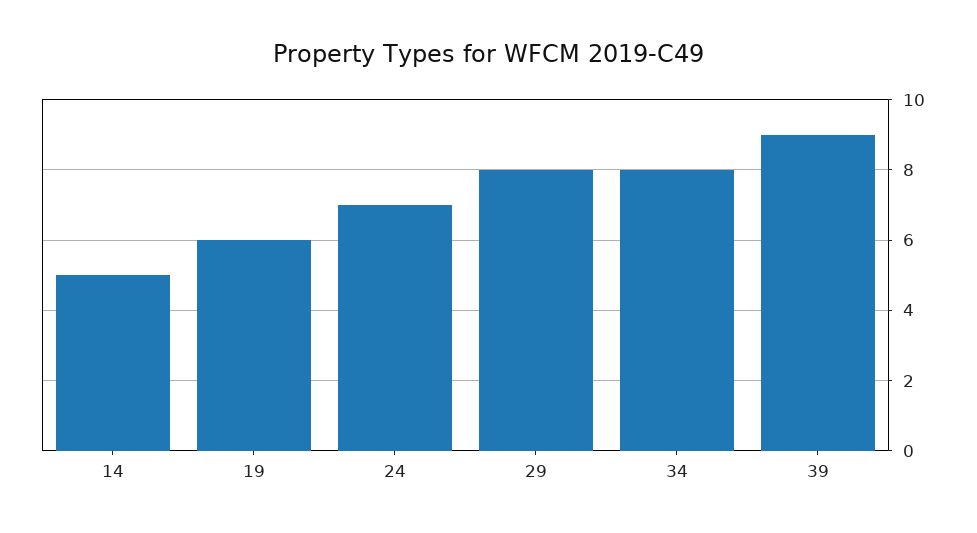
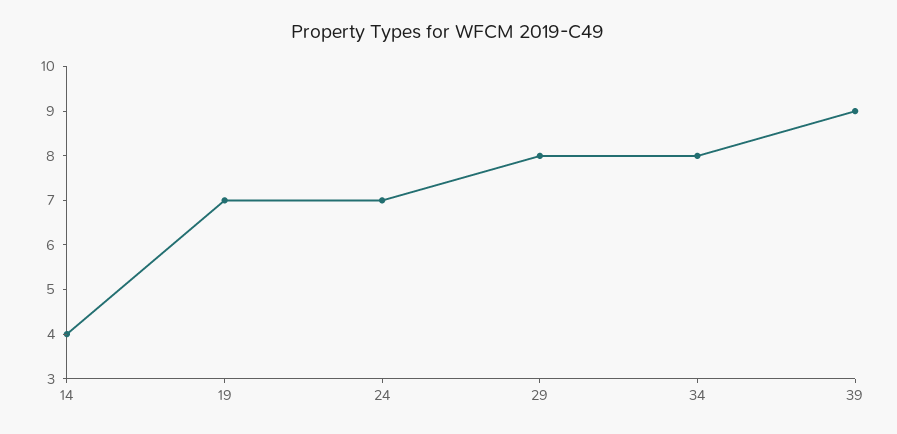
  {
-   "14": 5,
+   "14": 4,
-   "19": 6,
+   "19": 7,
    "24": 7,
    "29": 8,
    "34": 8,
    "39": 9
  }

